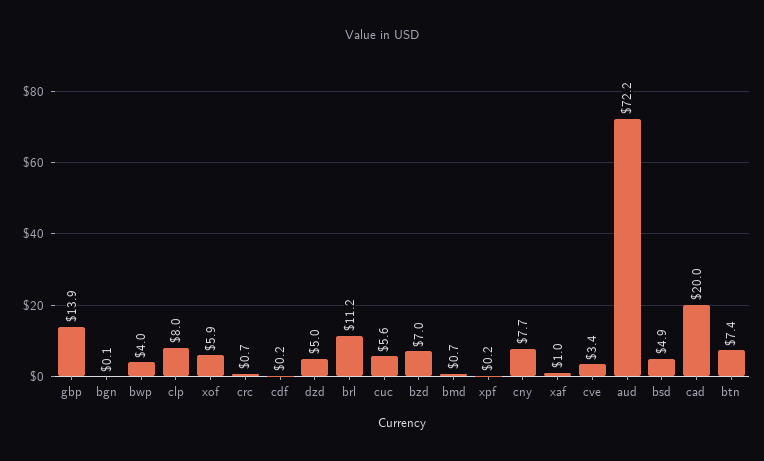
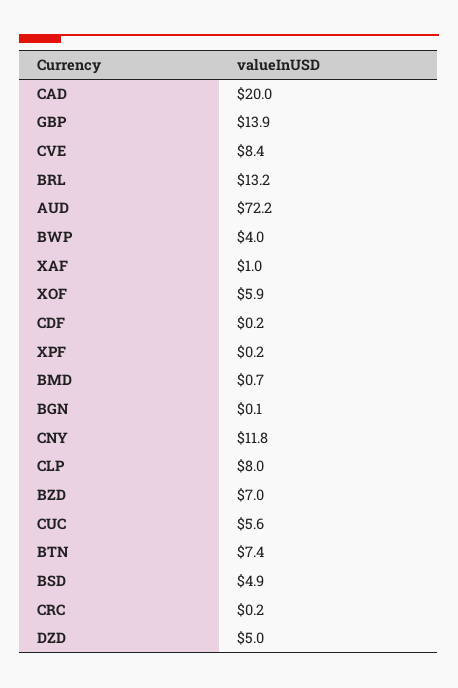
  {
    "gbp": 13.9,
    "bgn": 0.1,
    "bwp": 4,
    "clp": 8,
    "xof": 5.9,
-   "crc": 0.7,
+   "crc": 0.2,
    "cdf": 0.2,
    "dzd": 5,
-   "brl": 11.2,
+   "brl": 13.2,
    "cuc": 5.6,
    "bzd": 7,
    "bmd": 0.7,
    "xpf": 0.2,
-   "cny": 7.7,
+   "cny": 11.8,
    "xaf": 1,
-   "cve": 3.4,
+   "cve": 8.4,
    "aud": 72.2,
    "bsd": 4.9,
    "cad": 20,
    "btn": 7.4
  }

